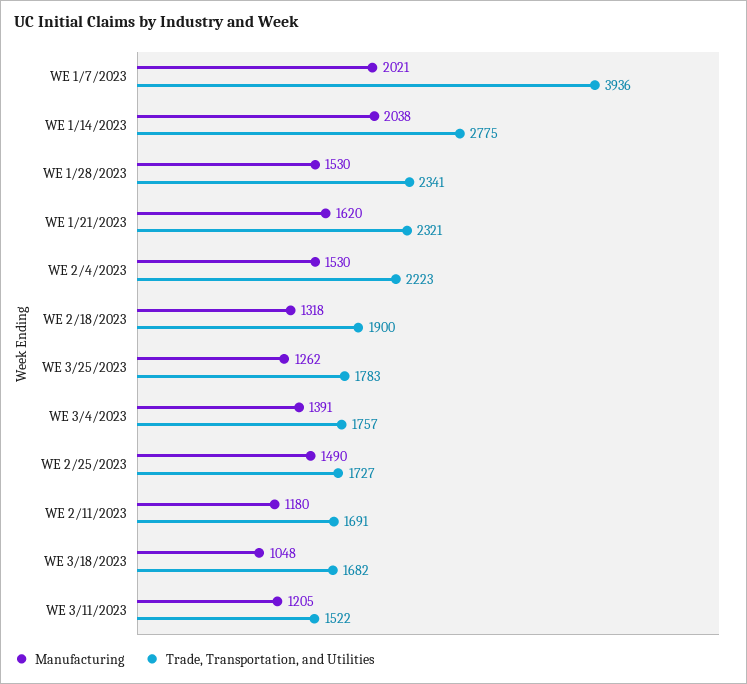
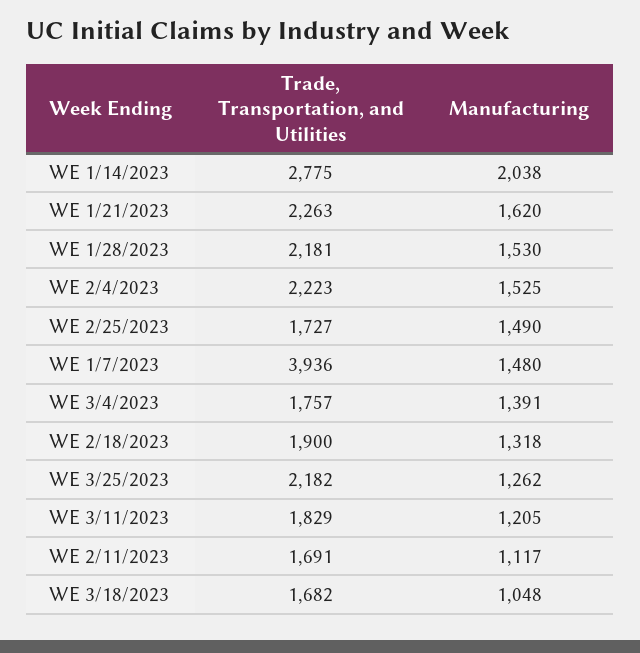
  {
    "Manufacturing": {
-     "WE 1/7/2023": 2021,
+     "WE 1/7/2023": 1480,
      "WE 1/14/2023": 2038,
      "WE 1/28/2023": 1530,
      "WE 1/21/2023": 1620,
-     "WE 2/4/2023": 1530,
+     "WE 2/4/2023": 1525,
      "WE 2/18/2023": 1318,
      "WE 3/25/2023": 1262,
      "WE 3/4/2023": 1391,
      "WE 2/25/2023": 1490,
-     "WE 2/11/2023": 1180,
+     "WE 2/11/2023": 1117,
      "WE 3/18/2023": 1048,
      "WE 3/11/2023": 1205
    },
    "Trade, Transportation, and Utilities": {
      "WE 1/7/2023": 3936,
      "WE 1/14/2023": 2775,
-     "WE 1/28/2023": 2341,
+     "WE 1/28/2023": 2181,
-     "WE 1/21/2023": 2321,
+     "WE 1/21/2023": 2263,
      "WE 2/4/2023": 2223,
      "WE 2/18/2023": 1900,
-     "WE 3/25/2023": 1783,
+     "WE 3/25/2023": 2182,
      "WE 3/4/2023": 1757,
      "WE 2/25/2023": 1727,
      "WE 2/11/2023": 1691,
      "WE 3/18/2023": 1682,
-     "WE 3/11/2023": 1522
+     "WE 3/11/2023": 1829
    }
  }

